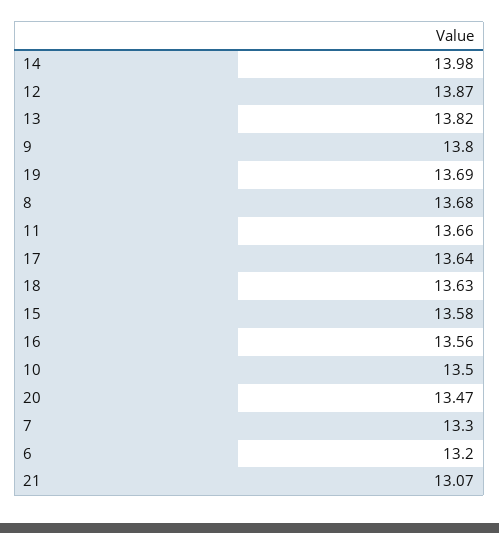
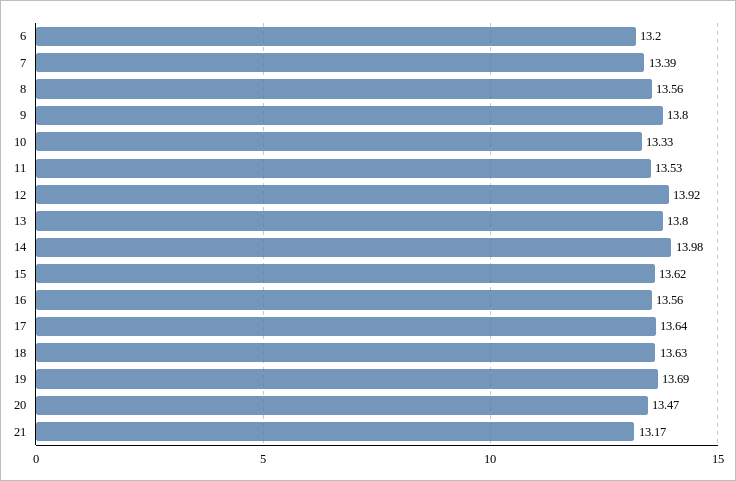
  {
    "14": 13.98,
-   "12": 13.87,
+   "12": 13.92,
-   "13": 13.82,
+   "13": 13.8,
    "9": 13.8,
    "19": 13.69,
-   "8": 13.68,
+   "8": 13.56,
-   "11": 13.66,
+   "11": 13.53,
    "17": 13.64,
    "18": 13.63,
-   "15": 13.58,
+   "15": 13.62,
    "16": 13.56,
-   "10": 13.5,
+   "10": 13.33,
    "20": 13.47,
-   "7": 13.3,
+   "7": 13.39,
    "6": 13.2,
-   "21": 13.07
+   "21": 13.17
  }

